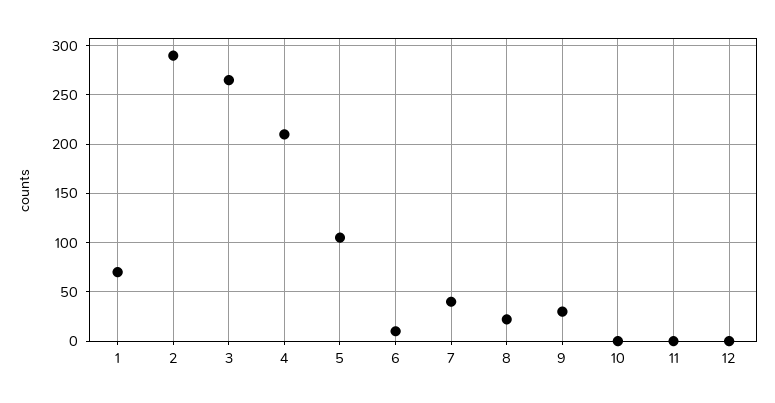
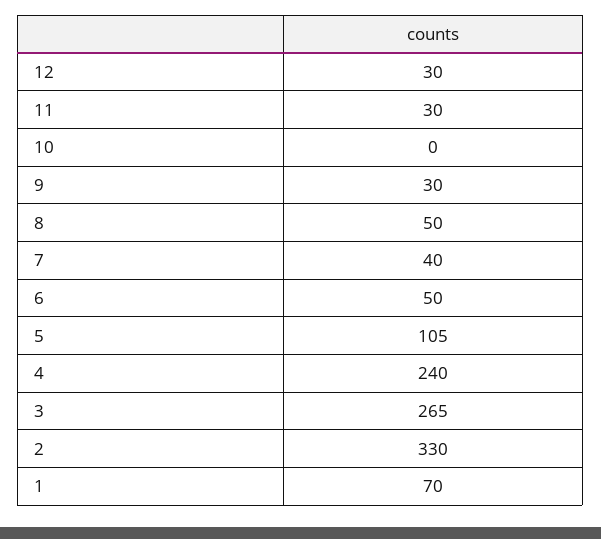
  {
    "1": 70,
-   "2": 290,
+   "2": 330,
    "3": 265,
-   "4": 210,
+   "4": 240,
    "5": 105,
-   "6": 10,
+   "6": 50,
    "7": 40,
-   "8": 20,
+   "8": 50,
    "9": 30,
    "10": 0,
-   "11": 0,
+   "11": 30,
-   "12": 0
+   "12": 30
  }

